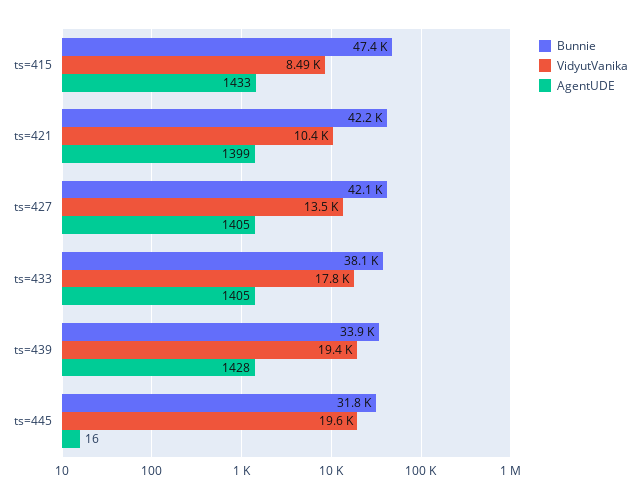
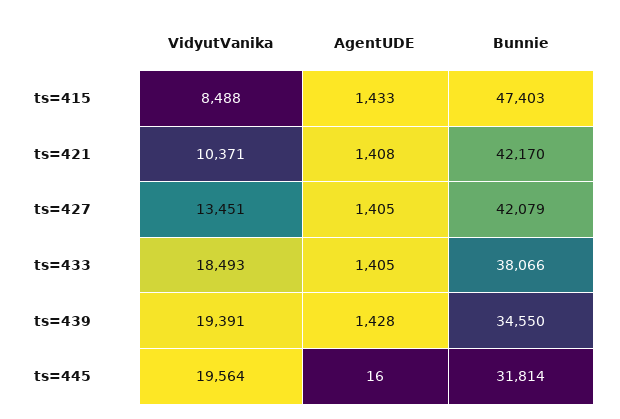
  {
    "Bunnie": {
      "ts=415": 47403,
      "ts=421": 42170,
      "ts=427": 42079,
      "ts=433": 38066,
-     "ts=439": 33900,
+     "ts=439": 34550,
      "ts=445": 31814
    },
    "VidyutVanika": {
      "ts=415": 8488,
      "ts=421": 10371,
      "ts=427": 13451,
-     "ts=433": 17800,
+     "ts=433": 18493,
      "ts=439": 19391,
      "ts=445": 19564
    },
    "AgentUDE": {
      "ts=415": 1433,
-     "ts=421": 1399,
+     "ts=421": 1408,
      "ts=427": 1405,
      "ts=433": 1405,
      "ts=439": 1428,
      "ts=445": 16
    }
  }

